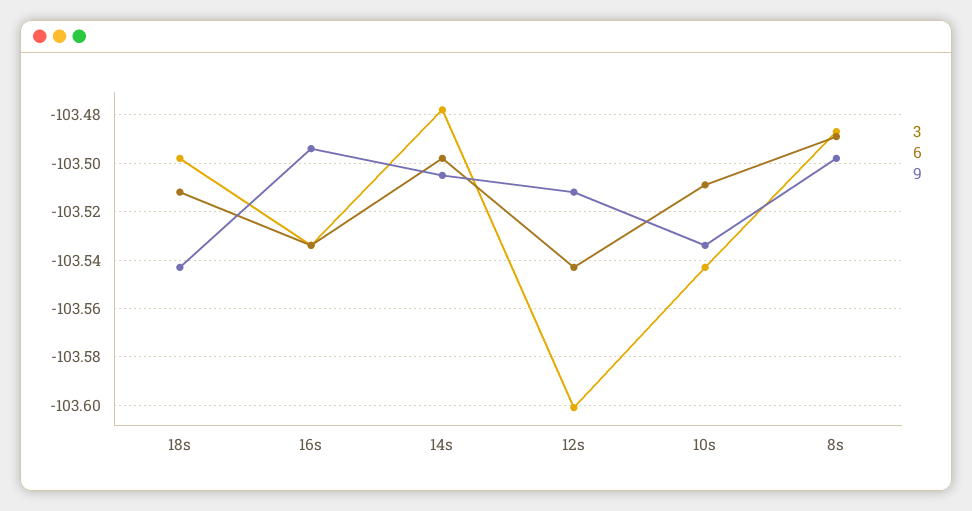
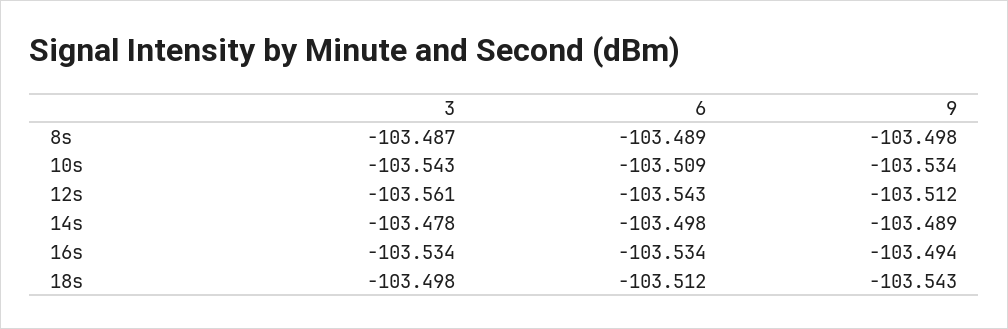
  {
    "3": {
      "18s": -103.498,
      "16s": -103.534,
      "14s": -103.478,
-     "12s": -103.6,
+     "12s": -103.561,
      "10s": -103.543,
      "8s": -103.487
    },
    "6": {
      "18s": -103.512,
      "16s": -103.534,
      "14s": -103.498,
      "12s": -103.543,
      "10s": -103.509,
      "8s": -103.489
    },
    "9": {
      "18s": -103.543,
      "16s": -103.494,
-     "14s": -103.505,
+     "14s": -103.489,
      "12s": -103.512,
      "10s": -103.534,
      "8s": -103.498
    }
  }

